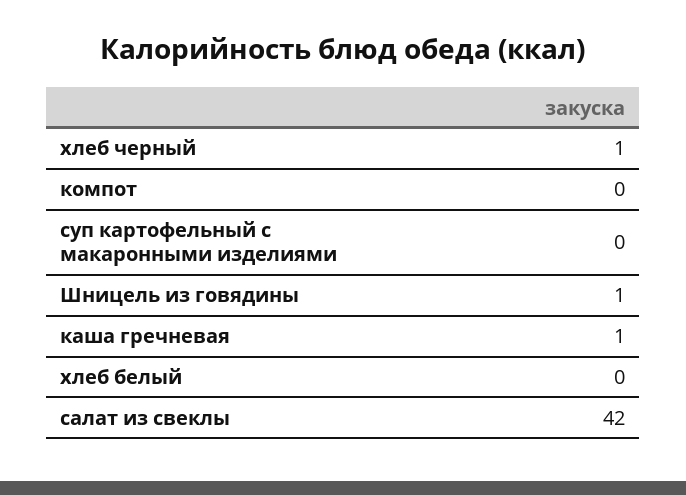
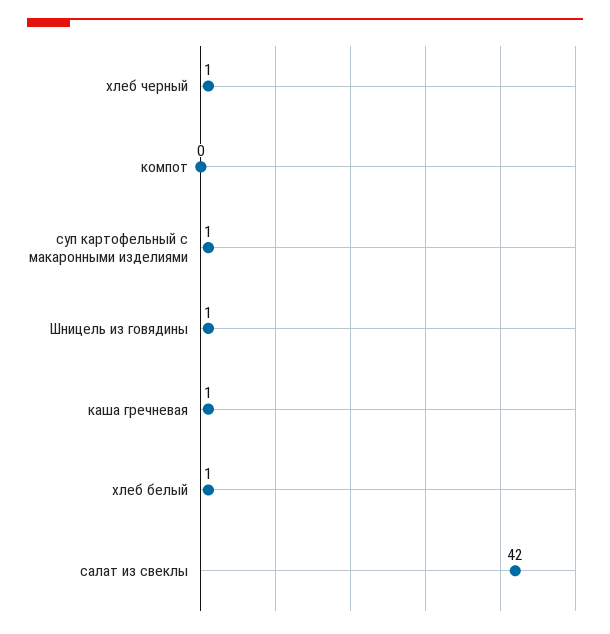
  {
    "хлеб черный": 1,
    "компот": 0,
-   "суп картофельный с макаронными изделиями": 0,
+   "суп картофельный с макаронными изделиями": 1,
    "Шницель из говядины": 1,
    "каша гречневая": 1,
-   "хлеб белый": 0,
+   "хлеб белый": 1,
    "салат из свеклы": 42
  }

